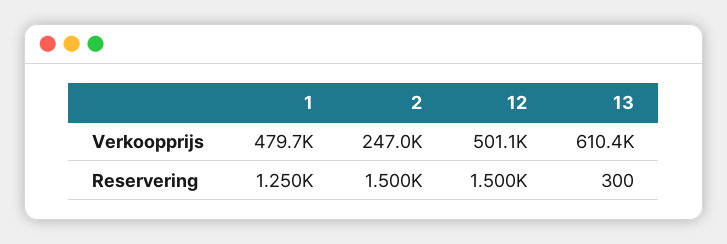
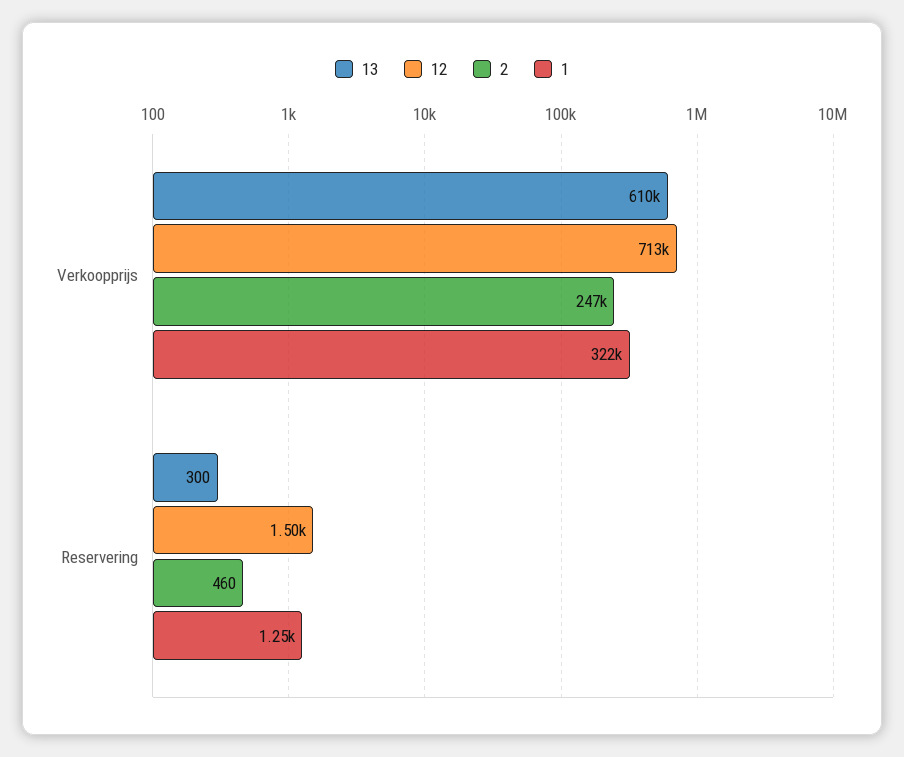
  {
    "1": {
-     "Verkoopprijs": 479700,
+     "Verkoopprijs": 322000,
      "Reservering": 1250
    },
    "2": {
      "Verkoopprijs": 247000,
-     "Reservering": 1500
+     "Reservering": 460
    },
    "12": {
-     "Verkoopprijs": 501100,
+     "Verkoopprijs": 713000,
      "Reservering": 1500
    },
    "13": {
      "Verkoopprijs": 610400,
      "Reservering": 300
    }
  }

